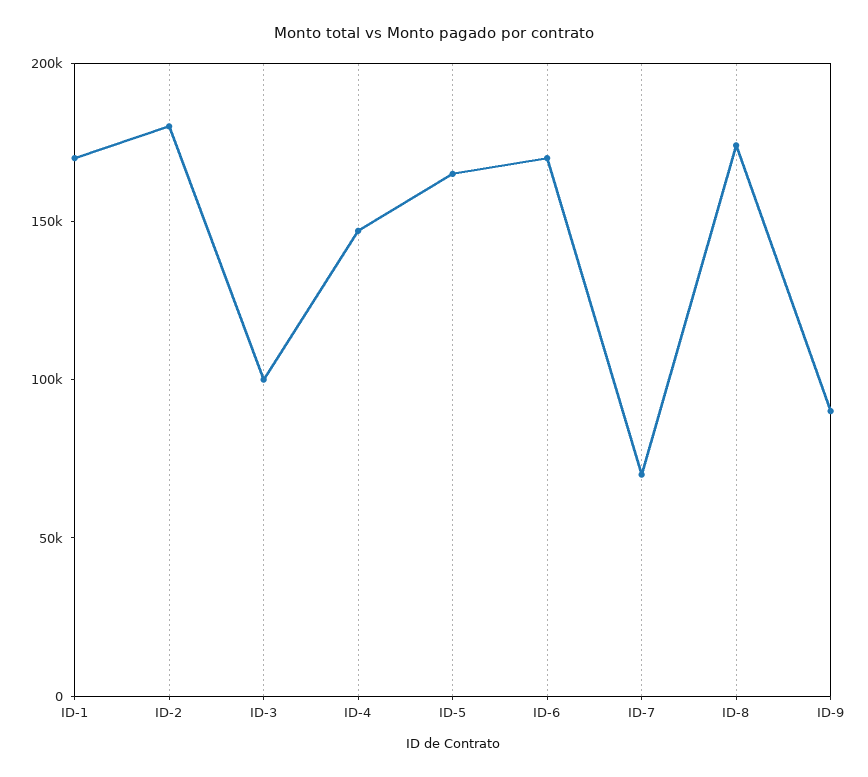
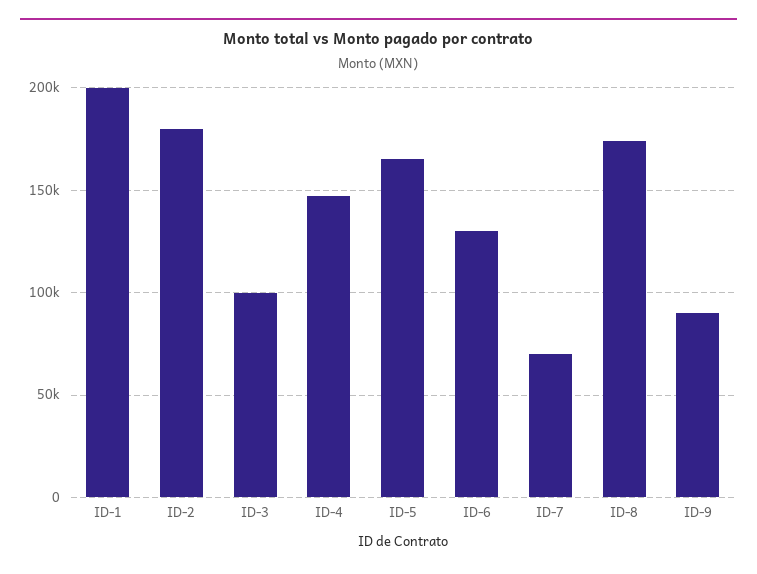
  {
-   "ID-1": 170000,
+   "ID-1": 200000,
    "ID-2": 180000,
    "ID-3": 100000,
    "ID-4": 145000,
    "ID-5": 165000,
-   "ID-6": 170000,
+   "ID-6": 130000,
    "ID-7": 70000,
    "ID-8": 175000,
    "ID-9": 90000
  }

